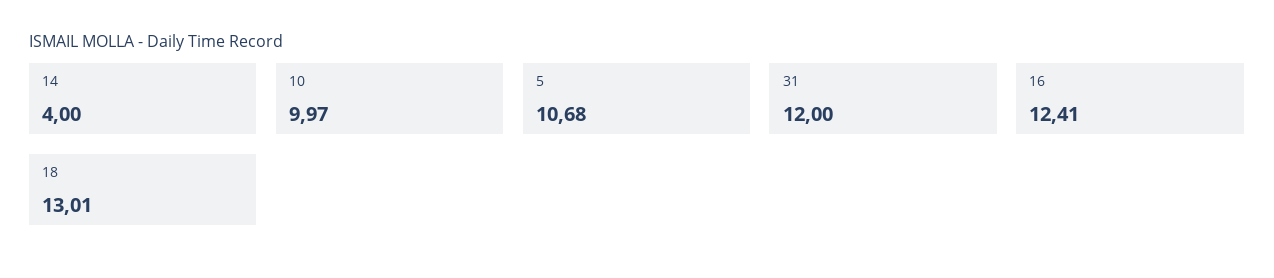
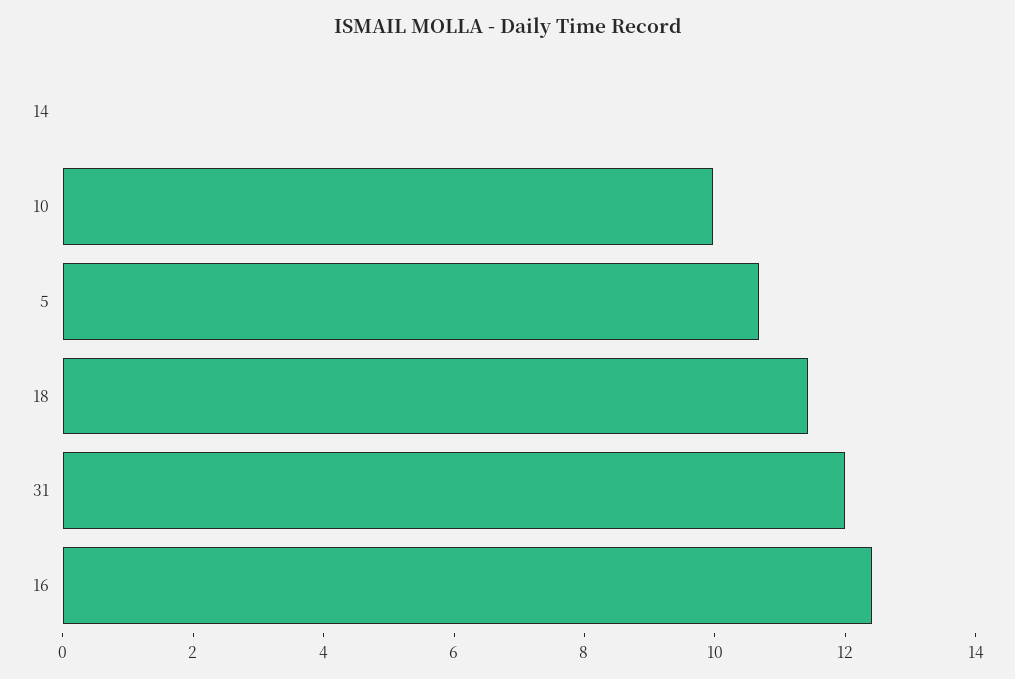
  {
-   "14": 4,
+   "14": 0,
    "10": 9.97,
    "5": 10.68,
    "31": 12,
    "16": 12.41,
-   "18": 13.01
+   "18": 11.5
  }

